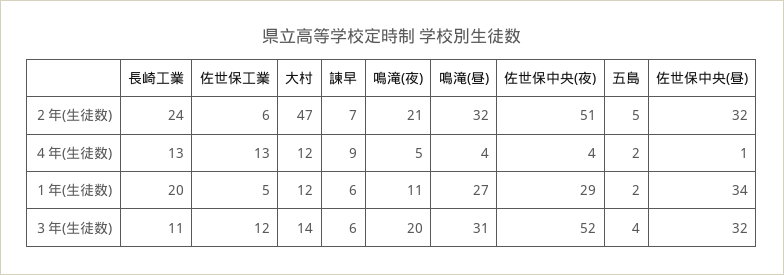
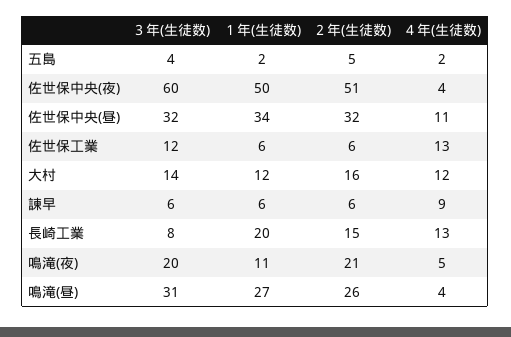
  {
    "長崎工業": {
-     "２年(生徒数)": 24,
+     "２年(生徒数)": 15,
      "４年(生徒数)": 13,
      "１年(生徒数)": 20,
-     "３年(生徒数)": 11
+     "３年(生徒数)": 8
    },
    "佐世保工業": {
      "２年(生徒数)": 6,
      "４年(生徒数)": 13,
-     "１年(生徒数)": 5,
+     "１年(生徒数)": 6,
      "３年(生徒数)": 12
    },
    "大村": {
-     "２年(生徒数)": 47,
+     "２年(生徒数)": 16,
      "４年(生徒数)": 12,
      "１年(生徒数)": 12,
      "３年(生徒数)": 14
    },
    "諫早": {
-     "２年(生徒数)": 7,
+     "２年(生徒数)": 6,
      "４年(生徒数)": 9,
      "１年(生徒数)": 6,
      "３年(生徒数)": 6
    },
    "鳴滝(夜)": {
      "２年(生徒数)": 21,
      "４年(生徒数)": 5,
      "１年(生徒数)": 11,
      "３年(生徒数)": 20
    },
    "鳴滝(昼)": {
-     "２年(生徒数)": 32,
+     "２年(生徒数)": 26,
      "４年(生徒数)": 4,
      "１年(生徒数)": 27,
      "３年(生徒数)": 31
    },
    "佐世保中央(夜)": {
      "２年(生徒数)": 51,
      "４年(生徒数)": 4,
-     "１年(生徒数)": 29,
+     "１年(生徒数)": 50,
-     "３年(生徒数)": 52
+     "３年(生徒数)": 60
    },
    "五島": {
      "２年(生徒数)": 5,
      "４年(生徒数)": 2,
      "１年(生徒数)": 2,
      "３年(生徒数)": 4
    },
    "佐世保中央(昼)": {
      "２年(生徒数)": 32,
-     "４年(生徒数)": 1,
+     "４年(生徒数)": 11,
      "１年(生徒数)": 34,
      "３年(生徒数)": 32
    }
  }

